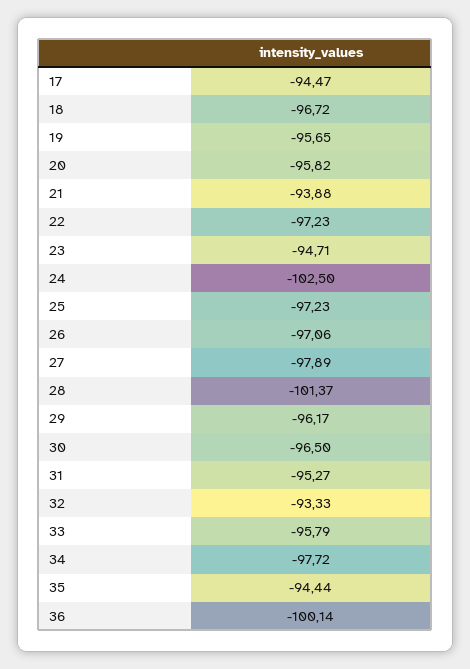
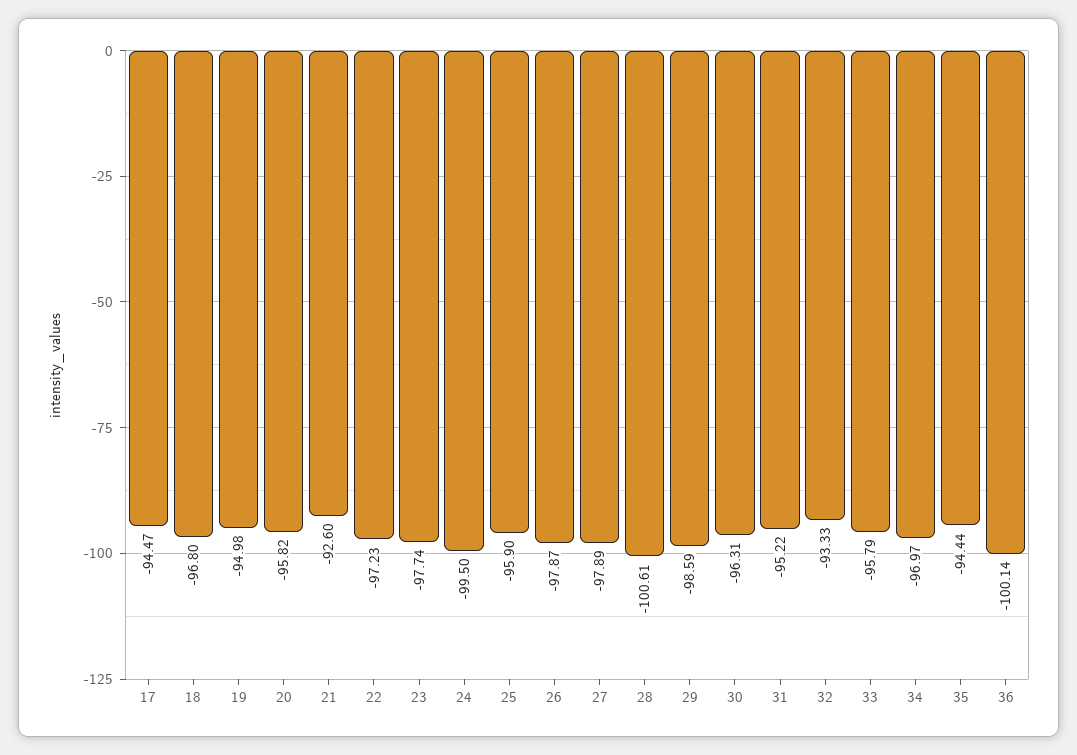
  {
    "17": -94.47,
-   "18": -96.72,
+   "18": -96.8,
-   "19": -95.65,
+   "19": -94.98,
    "20": -95.82,
-   "21": -93.88,
+   "21": -92.6,
    "22": -97.23,
-   "23": -94.71,
+   "23": -97.74,
-   "24": -102.5,
+   "24": -99.5,
-   "25": -97.23,
+   "25": -95.9,
-   "26": -97.06,
+   "26": -97.87,
    "27": -97.89,
-   "28": -101.37,
+   "28": -100.61,
-   "29": -96.17,
+   "29": -98.59,
-   "30": -96.5,
+   "30": -96.31,
-   "31": -95.27,
+   "31": -95.22,
    "32": -93.33,
    "33": -95.79,
-   "34": -97.72,
+   "34": -96.97,
    "35": -94.44,
    "36": -100.14
  }

